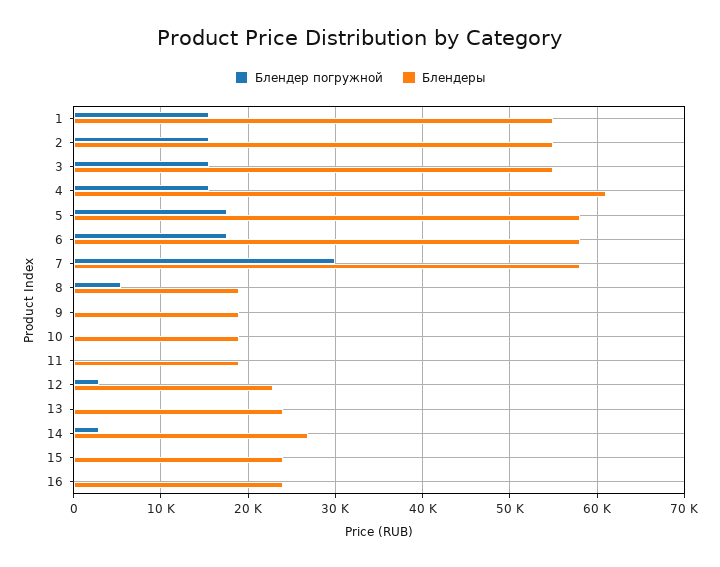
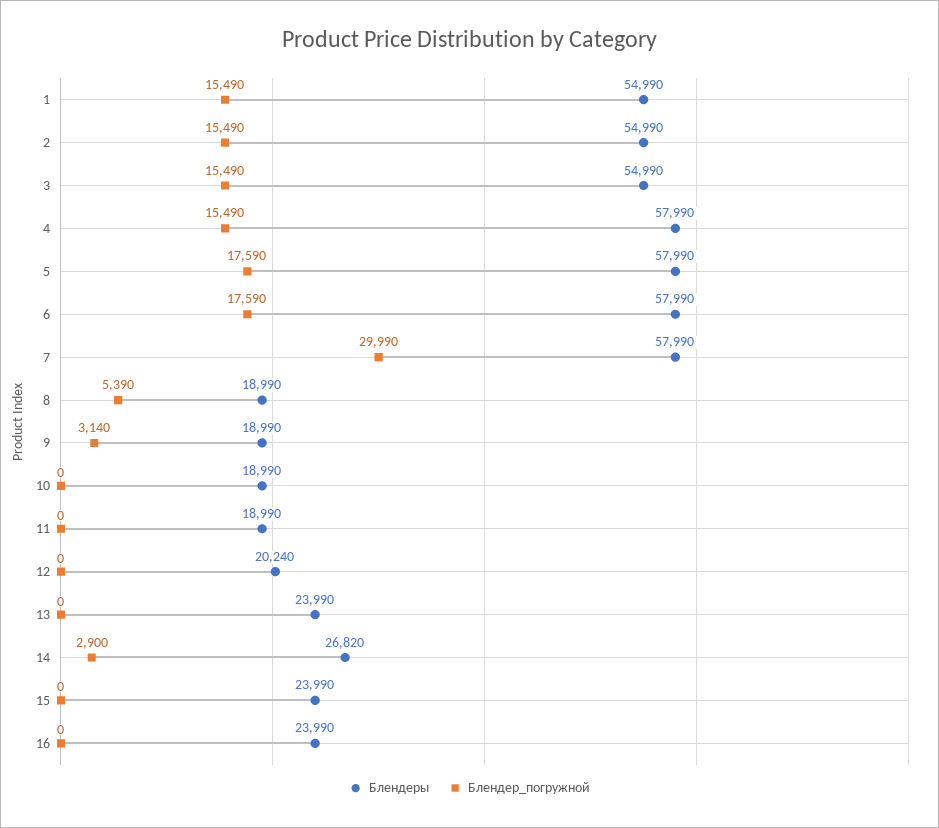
  {
    "Блендер погружной": {
      "1": 15490,
      "2": 15490,
      "3": 15490,
      "4": 15490,
      "5": 17590,
      "6": 17590,
      "7": 29990,
      "8": 5390,
-     "9": 0,
+     "9": 3140,
      "10": 0,
      "11": 0,
-     "12": 3000,
+     "12": 0,
      "13": 0,
      "14": 2900,
      "15": 0,
      "16": 0
    },
    "Блендеры": {
      "1": 54990,
      "2": 54990,
      "3": 54990,
-     "4": 61000,
+     "4": 57990,
      "5": 57990,
      "6": 57990,
      "7": 57990,
      "8": 18990,
      "9": 18990,
      "10": 18990,
      "11": 18990,
-     "12": 23000,
+     "12": 20240,
      "13": 23990,
      "14": 26820,
      "15": 23990,
      "16": 23990
    }
  }

